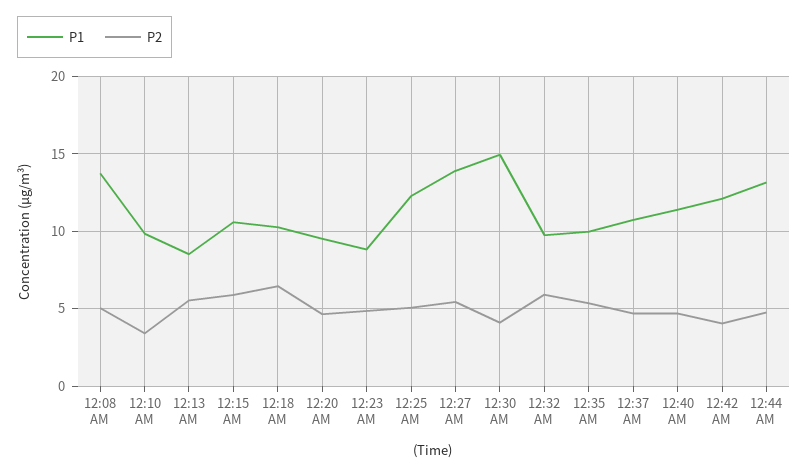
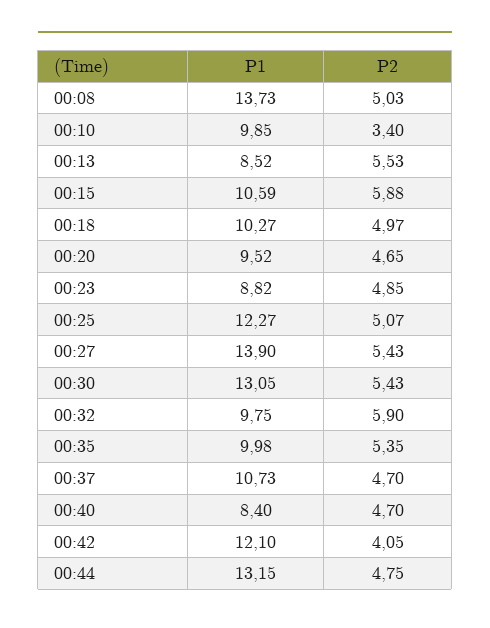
  {
    "P1": {
      "12:08 AM": 13.73,
      "12:10 AM": 9.85,
      "12:13 AM": 8.52,
      "12:15 AM": 10.59,
      "12:18 AM": 10.27,
      "12:20 AM": 9.52,
      "12:23 AM": 8.82,
      "12:25 AM": 12.27,
      "12:27 AM": 13.9,
-     "12:30 AM": 15,
+     "12:30 AM": 13.05,
      "12:32 AM": 9.75,
      "12:35 AM": 9.98,
      "12:37 AM": 10.73,
-     "12:40 AM": 11.5,
+     "12:40 AM": 8.4,
      "12:42 AM": 12.1,
      "12:44 AM": 13.15
    },
    "P2": {
      "12:08 AM": 5.03,
      "12:10 AM": 3.4,
      "12:13 AM": 5.53,
      "12:15 AM": 5.88,
-     "12:18 AM": 6.5,
+     "12:18 AM": 4.97,
      "12:20 AM": 4.65,
      "12:23 AM": 4.85,
      "12:25 AM": 5.07,
      "12:27 AM": 5.43,
-     "12:30 AM": 4,
+     "12:30 AM": 5.43,
      "12:32 AM": 5.9,
      "12:35 AM": 5.35,
      "12:37 AM": 4.7,
      "12:40 AM": 4.7,
      "12:42 AM": 4.05,
      "12:44 AM": 4.75
    }
  }

